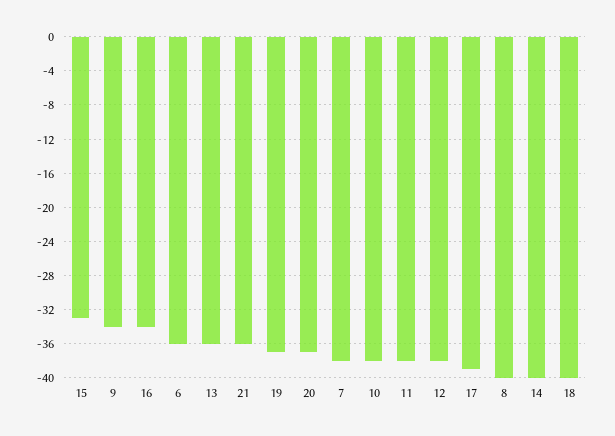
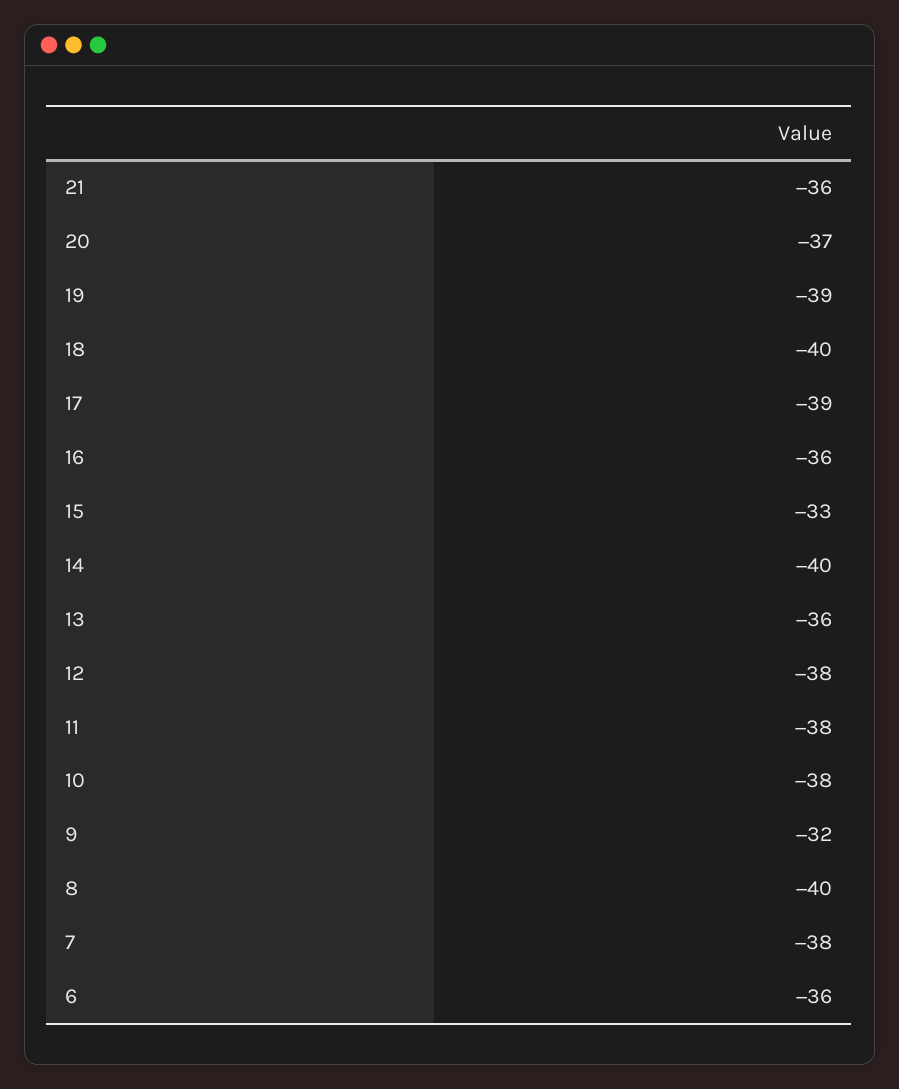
  {
    "15": -33,
-   "9": -34,
+   "9": -32,
-   "16": -34,
+   "16": -36,
    "6": -36,
    "13": -36,
    "21": -36,
-   "19": -37,
+   "19": -39,
    "20": -37,
    "7": -38,
    "10": -38,
    "11": -38,
    "12": -38,
    "17": -39,
    "8": -40,
    "14": -40,
    "18": -40
  }

